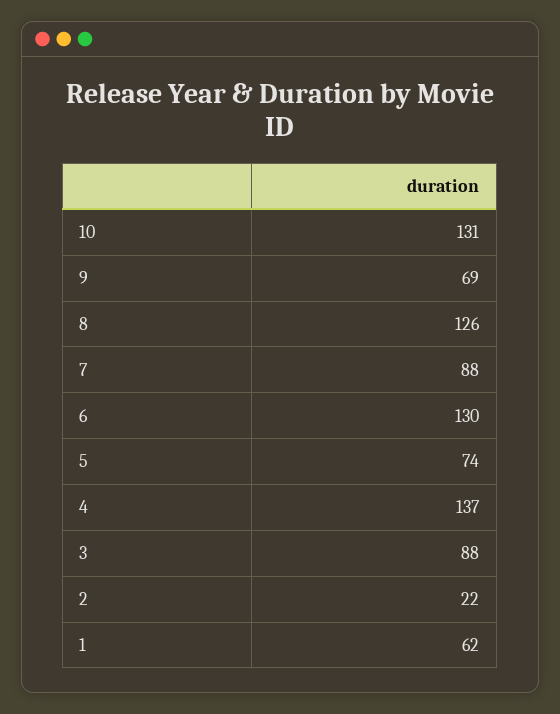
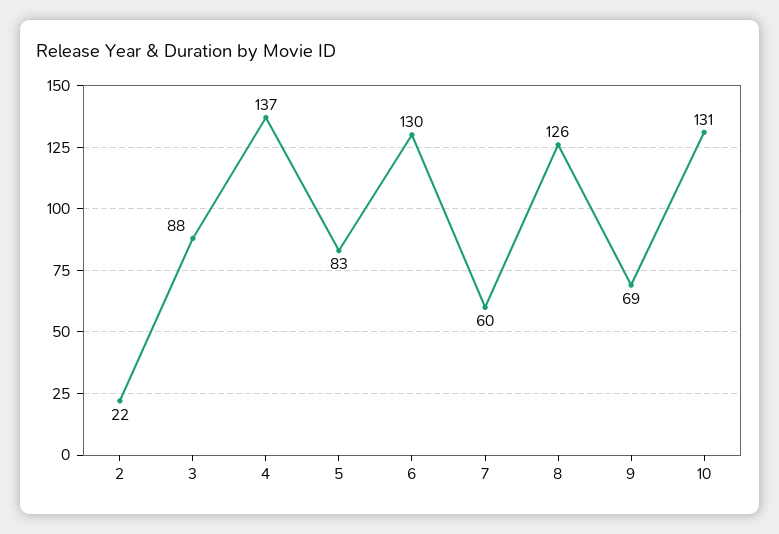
  {
    "10": 131,
    "9": 69,
    "8": 126,
-   "7": 88,
+   "7": 60,
    "6": 130,
-   "5": 74,
+   "5": 83,
    "4": 137,
    "3": 88,
-   "2": 22,
+   "2": 22
-   "1": 62
  }

